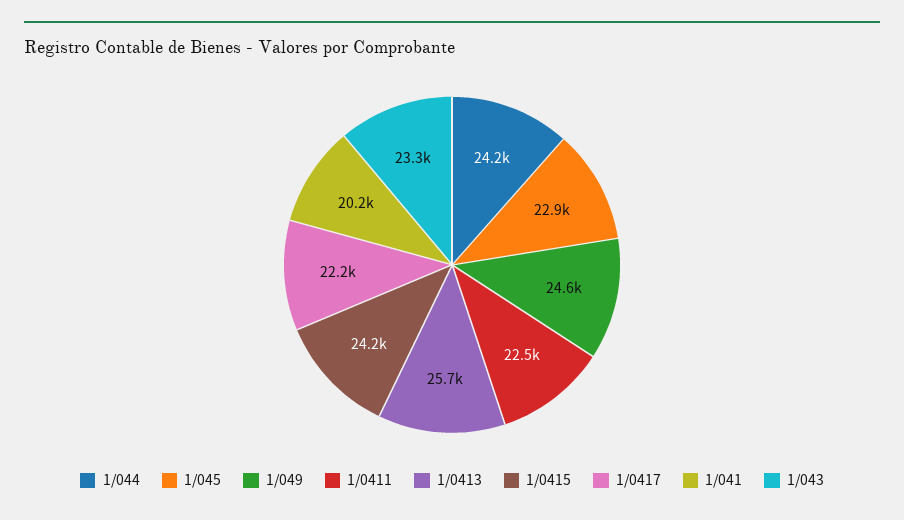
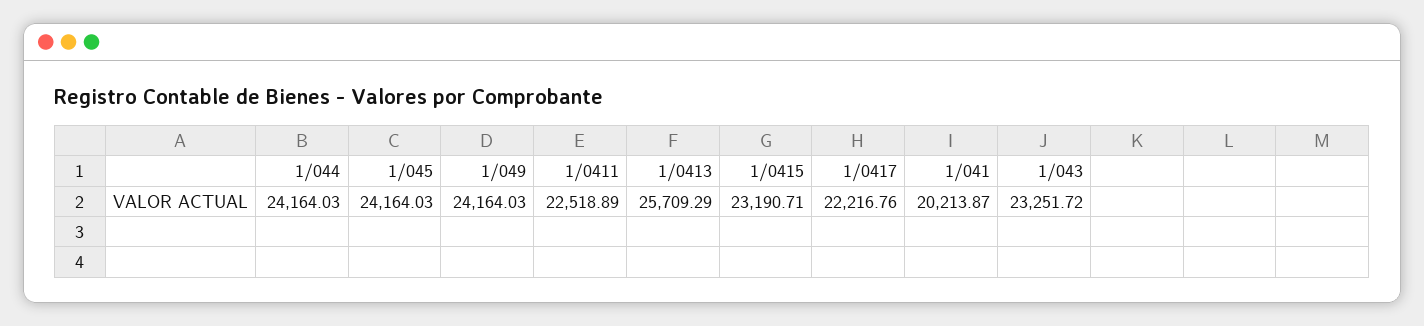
  {
    "1/044": 24164.03,
-   "1/045": 22900,
+   "1/045": 24164.03,
-   "1/049": 24600,
+   "1/049": 24164.03,
    "1/0411": 22518.89,
    "1/0413": 25709.29,
-   "1/0415": 24200,
+   "1/0415": 23190.71,
    "1/0417": 22216.76,
    "1/041": 20213.87,
    "1/043": 23251.72
  }

